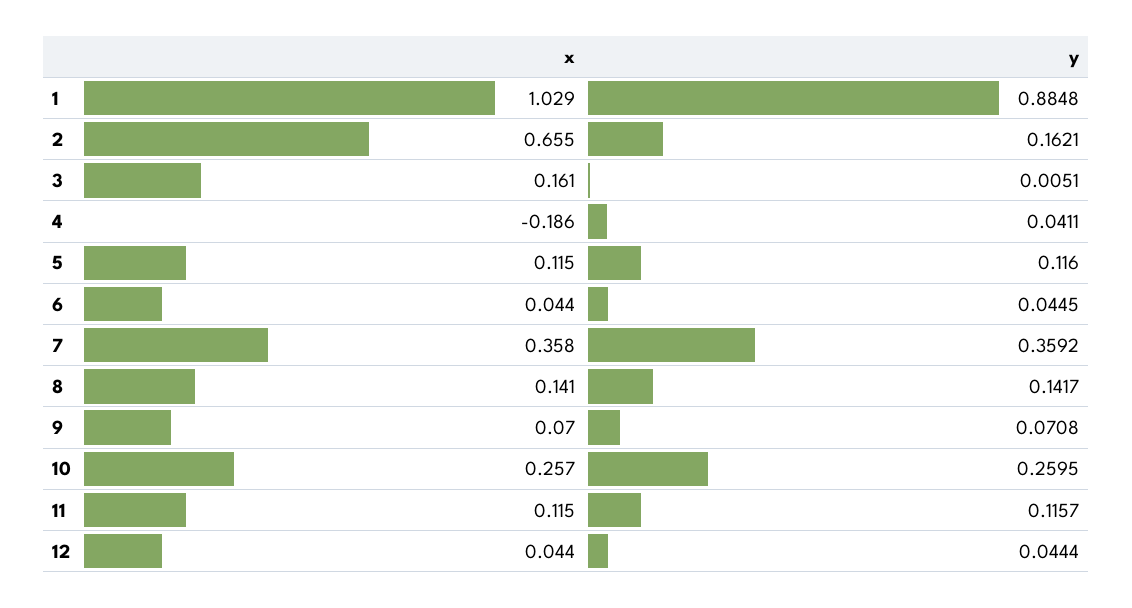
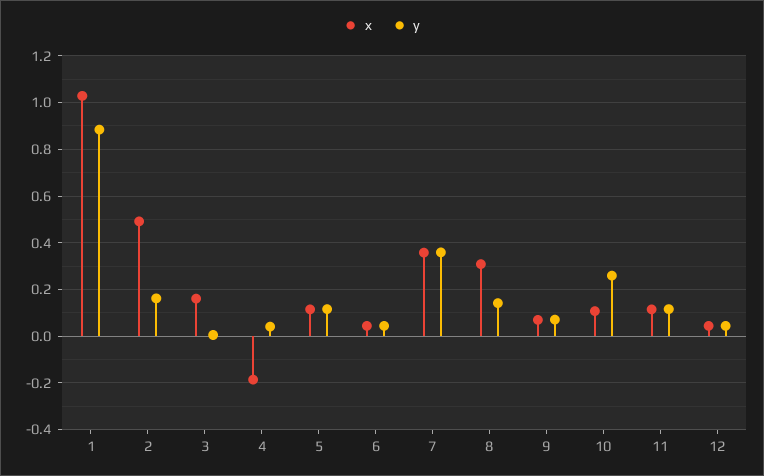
  {
    "x": {
      "1": 1.029,
-     "2": 0.655,
+     "2": 0.5,
      "3": 0.161,
      "4": -0.186,
      "5": 0.115,
      "6": 0.044,
      "7": 0.358,
-     "8": 0.141,
+     "8": 0.3,
      "9": 0.07,
-     "10": 0.257,
+     "10": 0.1,
      "11": 0.115,
      "12": 0.044
    },
    "y": {
      "1": 0.8848,
      "2": 0.1621,
      "3": 0.0051,
      "4": 0.0411,
      "5": 0.116,
      "6": 0.0445,
      "7": 0.3592,
      "8": 0.1417,
      "9": 0.0708,
      "10": 0.2595,
      "11": 0.1157,
      "12": 0.0444
    }
  }

